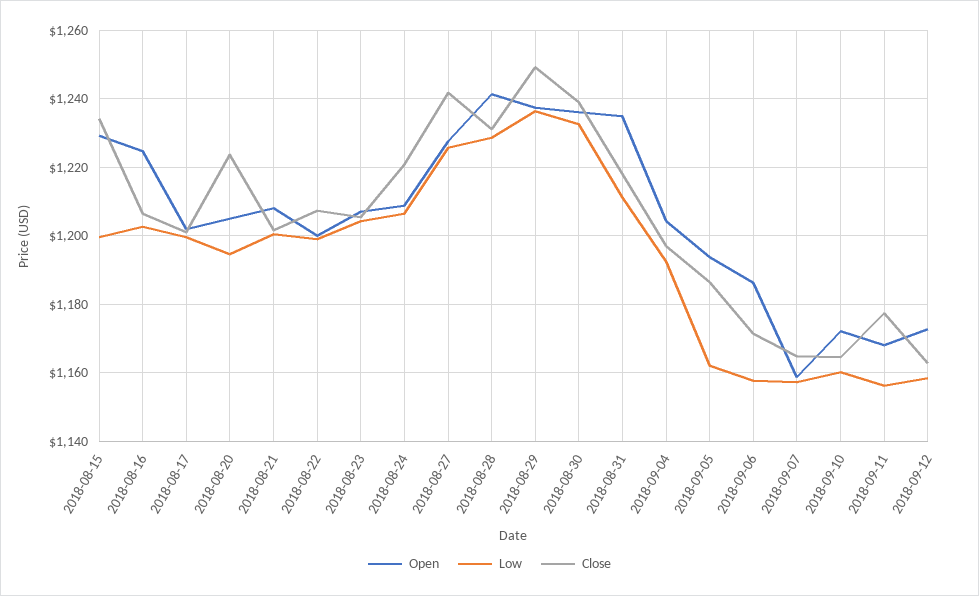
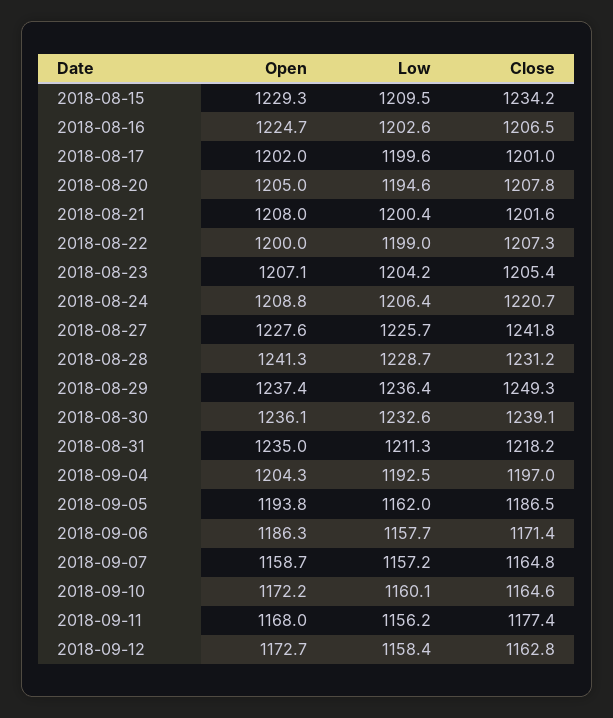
  {
    "Open": {
      "2018-08-15": 1229.3,
      "2018-08-16": 1224.7,
      "2018-08-17": 1202,
      "2018-08-20": 1205,
      "2018-08-21": 1208,
      "2018-08-22": 1200,
      "2018-08-23": 1207.1,
      "2018-08-24": 1208.8,
      "2018-08-27": 1227.6,
      "2018-08-28": 1241.3,
      "2018-08-29": 1237.4,
      "2018-08-30": 1236.1,
      "2018-08-31": 1235,
      "2018-09-04": 1204.3,
      "2018-09-05": 1193.8,
      "2018-09-06": 1186.3,
      "2018-09-07": 1158.7,
      "2018-09-10": 1172.2,
      "2018-09-11": 1168,
      "2018-09-12": 1172.7
    },
    "Low": {
-     "2018-08-15": 1200,
+     "2018-08-15": 1209.5,
      "2018-08-16": 1202.6,
      "2018-08-17": 1199.6,
      "2018-08-20": 1194.6,
      "2018-08-21": 1200.4,
      "2018-08-22": 1199,
      "2018-08-23": 1204.2,
      "2018-08-24": 1206.4,
      "2018-08-27": 1225.7,
      "2018-08-28": 1228.7,
      "2018-08-29": 1236.4,
      "2018-08-30": 1232.6,
      "2018-08-31": 1211.3,
      "2018-09-04": 1192.5,
      "2018-09-05": 1162,
      "2018-09-06": 1157.7,
      "2018-09-07": 1157.2,
      "2018-09-10": 1160.1,
      "2018-09-11": 1156.2,
      "2018-09-12": 1158.4
    },
    "Close": {
      "2018-08-15": 1234.2,
      "2018-08-16": 1206.5,
      "2018-08-17": 1201,
-     "2018-08-20": 1224,
+     "2018-08-20": 1207.8,
      "2018-08-21": 1201.6,
      "2018-08-22": 1207.3,
      "2018-08-23": 1205.4,
      "2018-08-24": 1220.7,
      "2018-08-27": 1241.8,
      "2018-08-28": 1231.2,
      "2018-08-29": 1249.3,
      "2018-08-30": 1239.1,
      "2018-08-31": 1218.2,
      "2018-09-04": 1197,
      "2018-09-05": 1186.5,
      "2018-09-06": 1171.4,
      "2018-09-07": 1164.8,
      "2018-09-10": 1164.6,
      "2018-09-11": 1177.4,
      "2018-09-12": 1162.8
    }
  }

